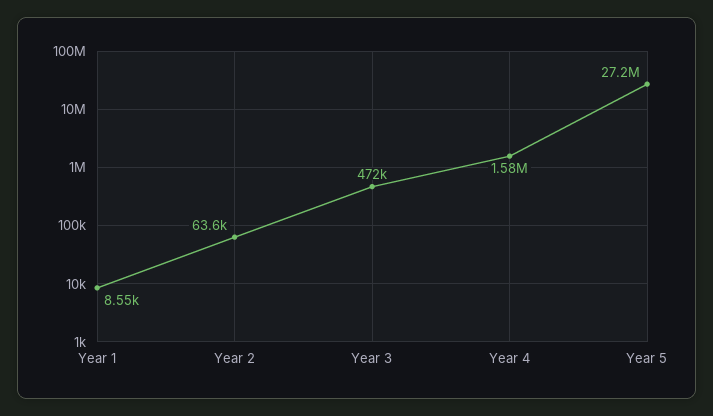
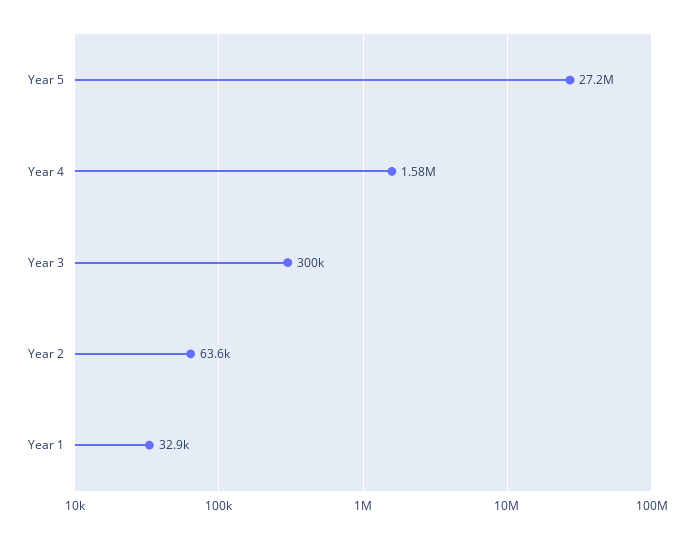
  {
-   "Year 1": 8550,
+   "Year 1": 32900,
    "Year 2": 63600,
-   "Year 3": 472000,
+   "Year 3": 300000,
    "Year 4": 1580000,
    "Year 5": 27200000
  }

